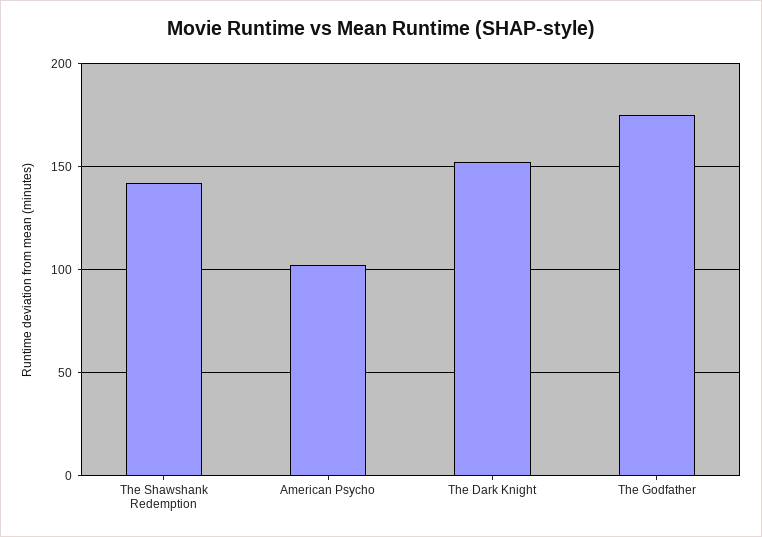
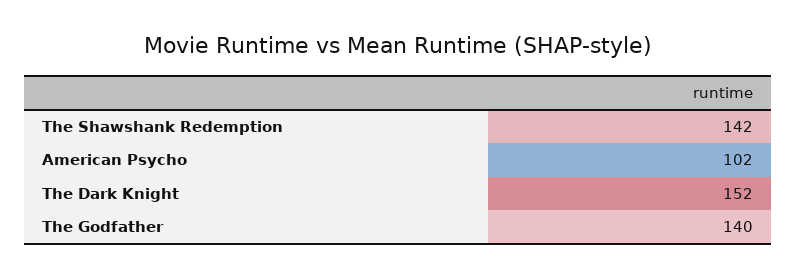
  {
    "The Shawshank Redemption": 142,
    "American Psycho": 102,
    "The Dark Knight": 152,
-   "The Godfather": 175
+   "The Godfather": 140
  }

